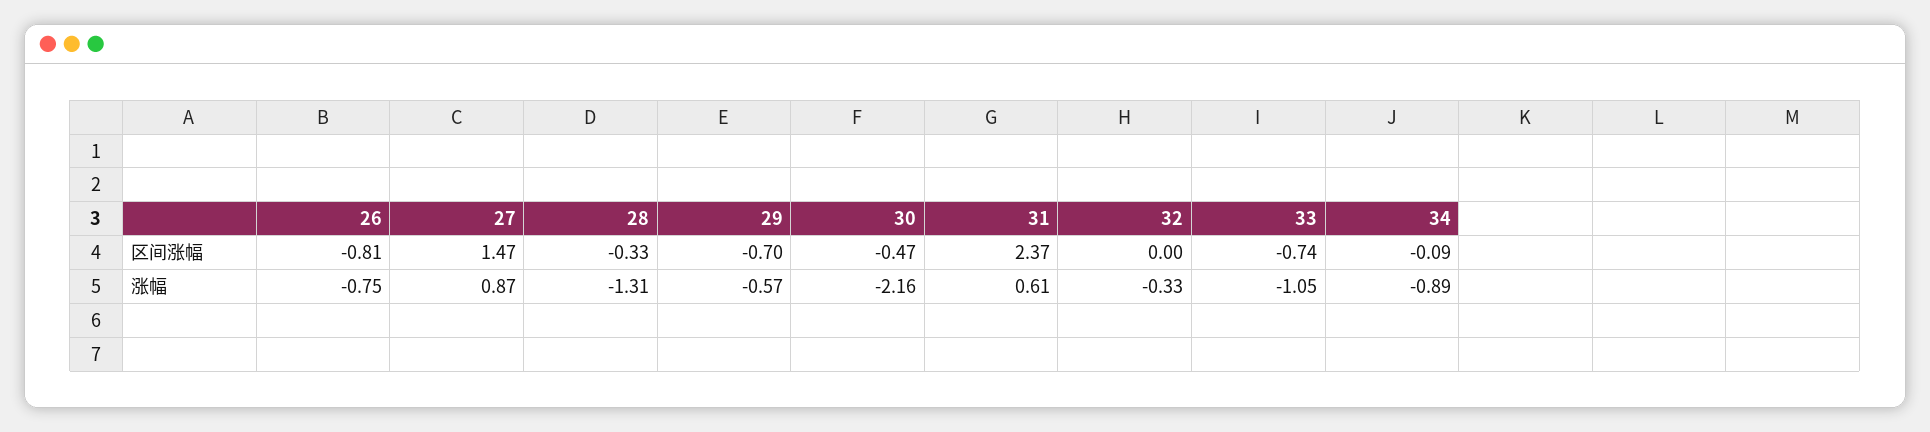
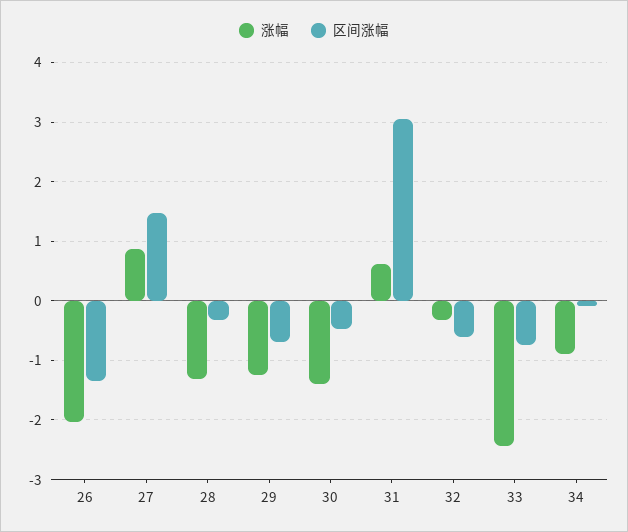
  {
    "区间涨幅": {
-     "26": -0.81,
+     "26": -1.4,
      "27": 1.47,
      "28": -0.33,
      "29": -0.7,
      "30": -0.47,
-     "31": 2.37,
+     "31": 3,
-     "32": 0,
+     "32": -0.6,
      "33": -0.74,
      "34": -0.09
    },
    "涨幅": {
-     "26": -0.75,
+     "26": -2,
      "27": 0.87,
      "28": -1.31,
-     "29": -0.57,
+     "29": -1.2,
-     "30": -2.16,
+     "30": -1.4,
      "31": 0.61,
      "32": -0.33,
-     "33": -1.05,
+     "33": -2.4,
      "34": -0.89
    }
  }

